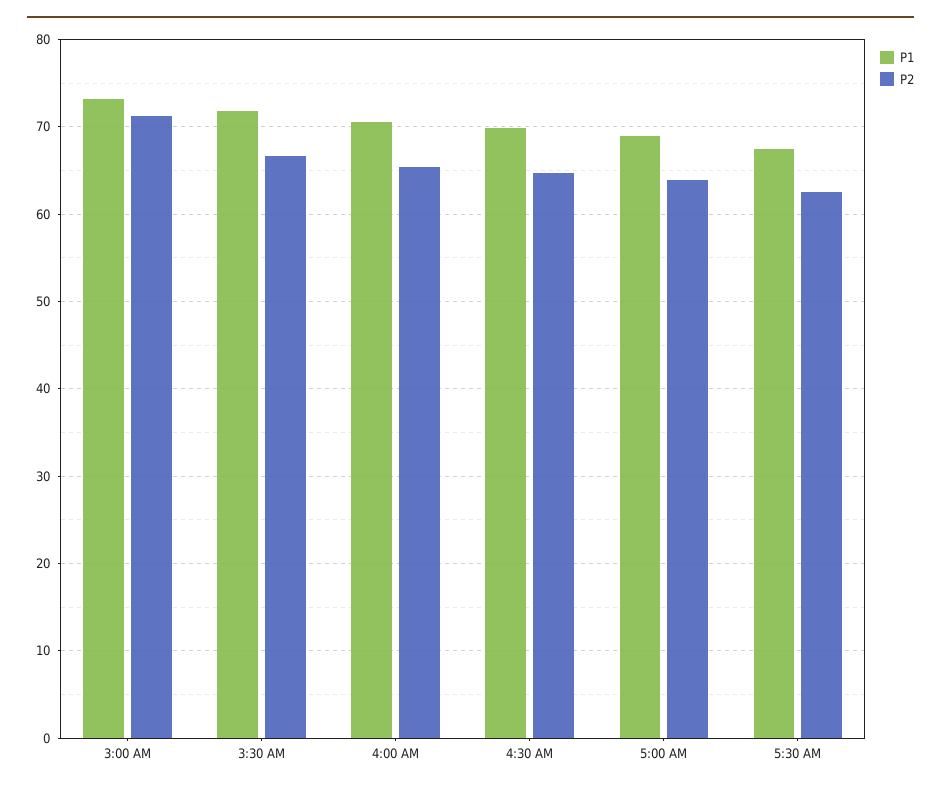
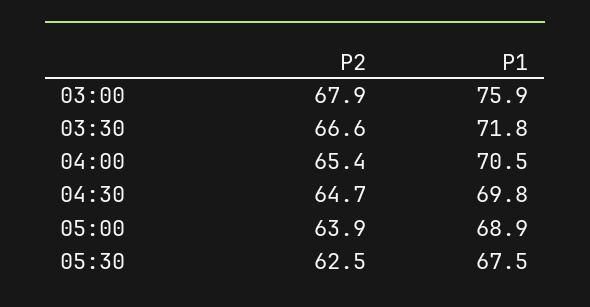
  {
    "P1": {
-     "3:00 AM": 73,
+     "3:00 AM": 75.9,
      "3:30 AM": 71.8,
      "4:00 AM": 70.5,
      "4:30 AM": 69.8,
      "5:00 AM": 68.9,
      "5:30 AM": 67.5
    },
    "P2": {
-     "3:00 AM": 71,
+     "3:00 AM": 67.9,
      "3:30 AM": 66.6,
      "4:00 AM": 65.4,
      "4:30 AM": 64.7,
      "5:00 AM": 63.9,
      "5:30 AM": 62.5
    }
  }

